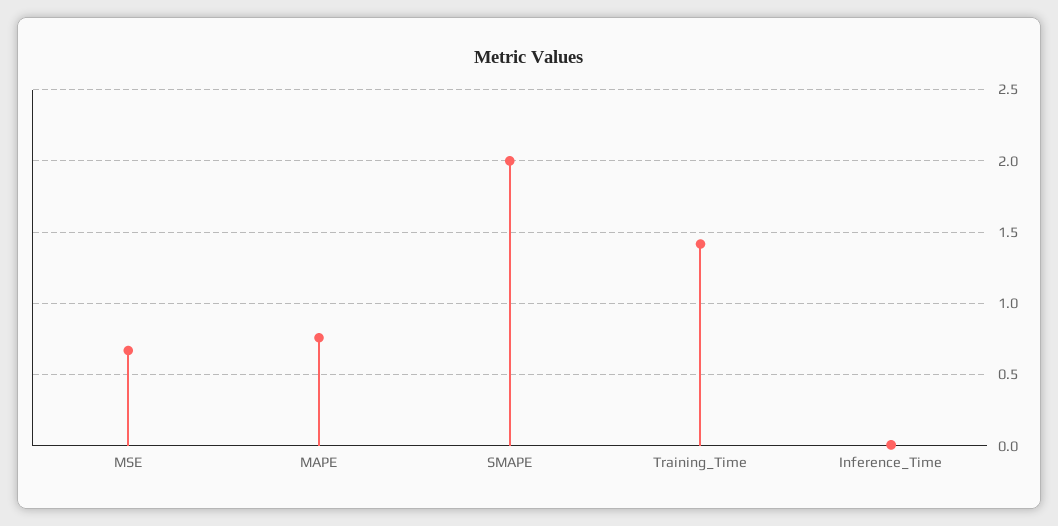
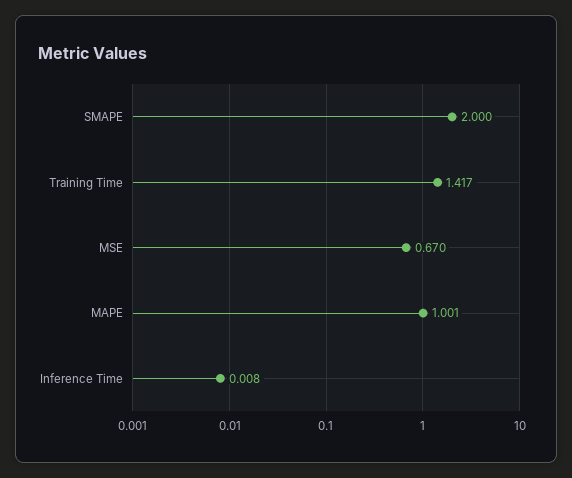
  {
    "MSE": 0.67,
-   "MAPE": 0.75,
+   "MAPE": 1.001,
    "SMAPE": 2,
    "Training_Time": 1.417,
    "Inference_Time": 0.008
  }

